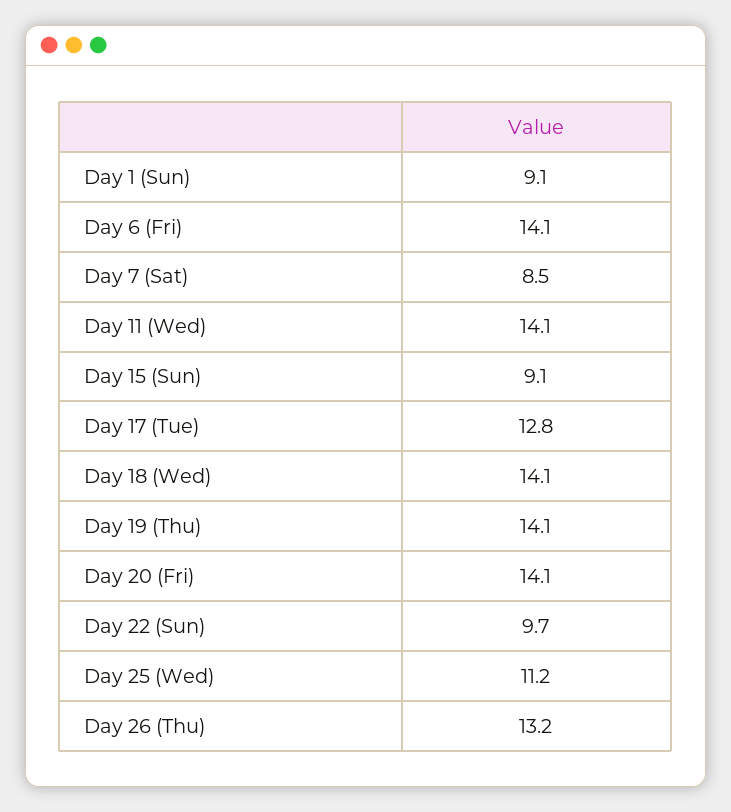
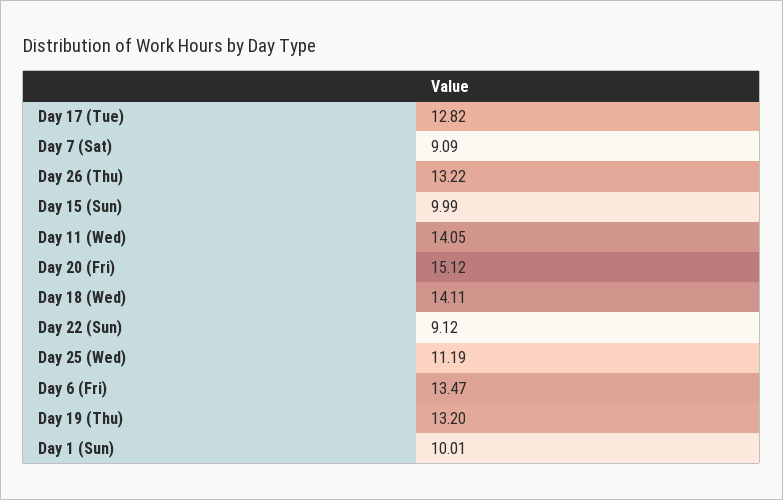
  {
-   "Day 1 (Sun)": 9.1,
+   "Day 1 (Sun)": 10.01,
-   "Day 6 (Fri)": 14.1,
+   "Day 6 (Fri)": 13.47,
-   "Day 7 (Sat)": 8.5,
+   "Day 7 (Sat)": 9.09,
    "Day 11 (Wed)": 14.05,
-   "Day 15 (Sun)": 9.1,
+   "Day 15 (Sun)": 9.99,
    "Day 17 (Tue)": 12.82,
    "Day 18 (Wed)": 14.11,
-   "Day 19 (Thu)": 14.1,
+   "Day 19 (Thu)": 13.2,
-   "Day 20 (Fri)": 14.1,
+   "Day 20 (Fri)": 15.12,
-   "Day 22 (Sun)": 9.7,
+   "Day 22 (Sun)": 9.12,
    "Day 25 (Wed)": 11.19,
    "Day 26 (Thu)": 13.22
  }

